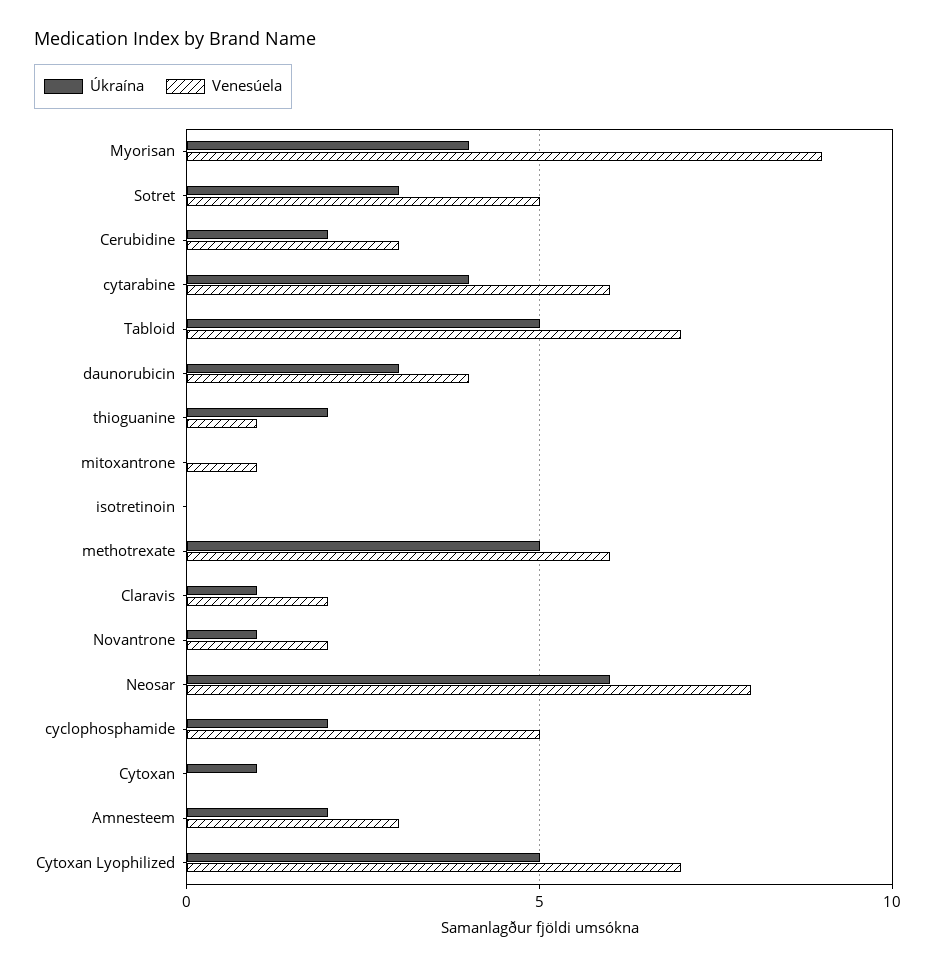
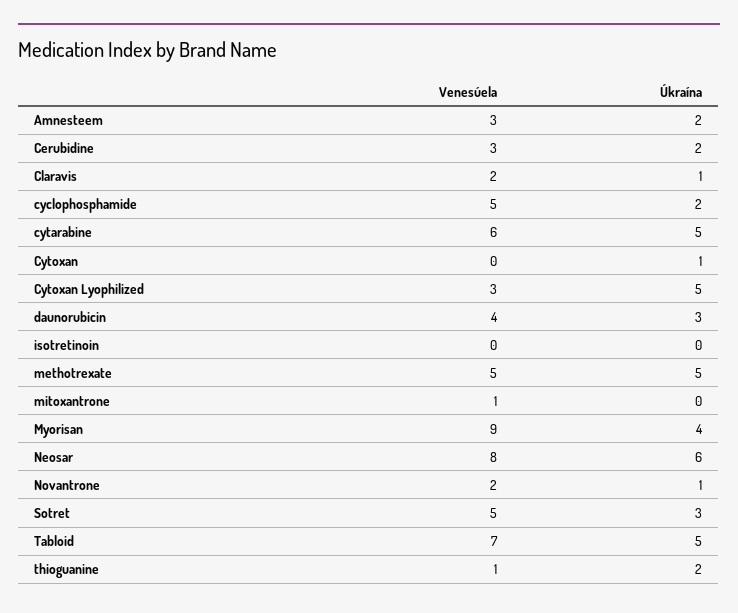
  {
    "Úkraína": {
      "Myorisan": 4,
      "Sotret": 3,
      "Cerubidine": 2,
-     "cytarabine": 4,
+     "cytarabine": 5,
      "Tabloid": 5,
      "daunorubicin": 3,
      "thioguanine": 2,
      "mitoxantrone": 0,
      "isotretinoin": 0,
      "methotrexate": 5,
      "Claravis": 1,
      "Novantrone": 1,
      "Neosar": 6,
      "cyclophosphamide": 2,
      "Cytoxan": 1,
      "Amnesteem": 2,
      "Cytoxan Lyophilized": 5
    },
    "Venesúela": {
      "Myorisan": 9,
      "Sotret": 5,
      "Cerubidine": 3,
      "cytarabine": 6,
      "Tabloid": 7,
      "daunorubicin": 4,
      "thioguanine": 1,
      "mitoxantrone": 1,
      "isotretinoin": 0,
-     "methotrexate": 6,
+     "methotrexate": 5,
      "Claravis": 2,
      "Novantrone": 2,
      "Neosar": 8,
      "cyclophosphamide": 5,
      "Cytoxan": 0,
      "Amnesteem": 3,
-     "Cytoxan Lyophilized": 7
+     "Cytoxan Lyophilized": 3
    }
  }

